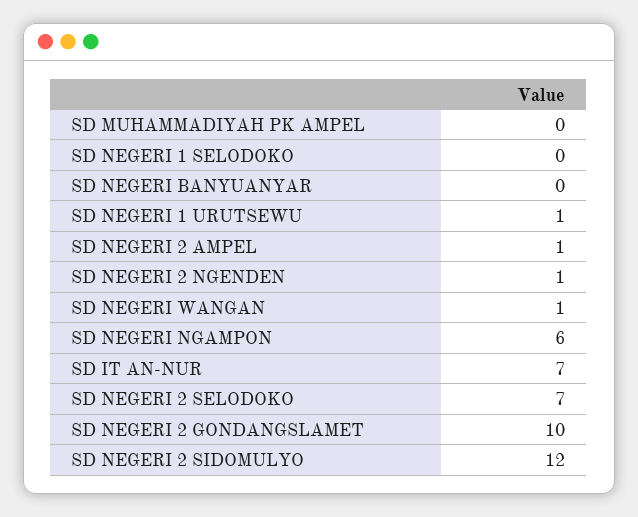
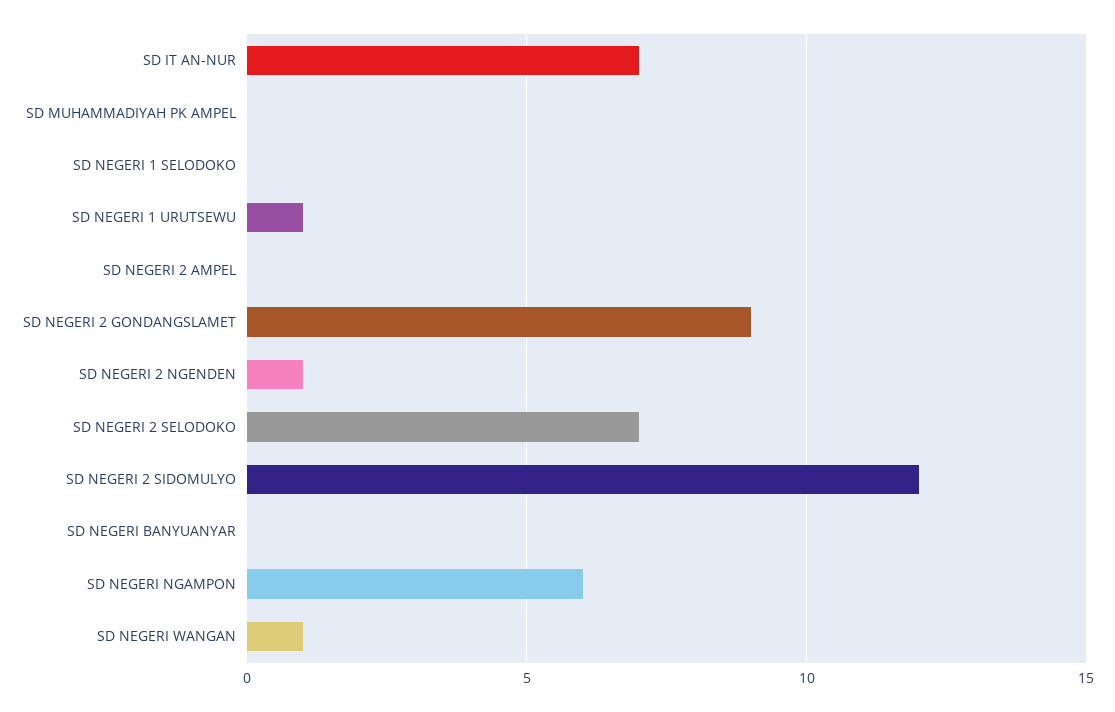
  {
    "SD MUHAMMADIYAH PK AMPEL": 0,
    "SD NEGERI 1 SELODOKO": 0,
    "SD NEGERI BANYUANYAR": 0,
    "SD NEGERI 1 URUTSEWU": 1,
-   "SD NEGERI 2 AMPEL": 1,
+   "SD NEGERI 2 AMPEL": 0,
    "SD NEGERI 2 NGENDEN": 1,
    "SD NEGERI WANGAN": 1,
    "SD NEGERI NGAMPON": 6,
    "SD IT AN-NUR": 7,
    "SD NEGERI 2 SELODOKO": 7,
-   "SD NEGERI 2 GONDANGSLAMET": 10,
+   "SD NEGERI 2 GONDANGSLAMET": 9,
    "SD NEGERI 2 SIDOMULYO": 12
  }

